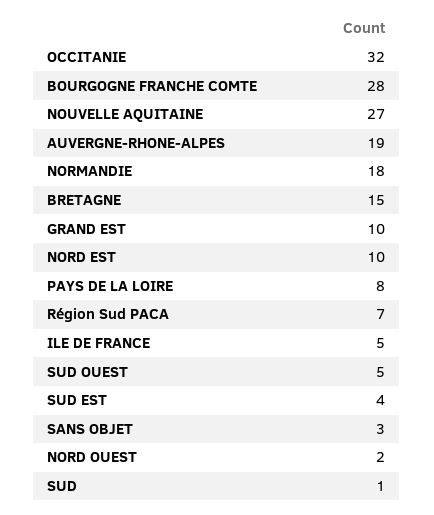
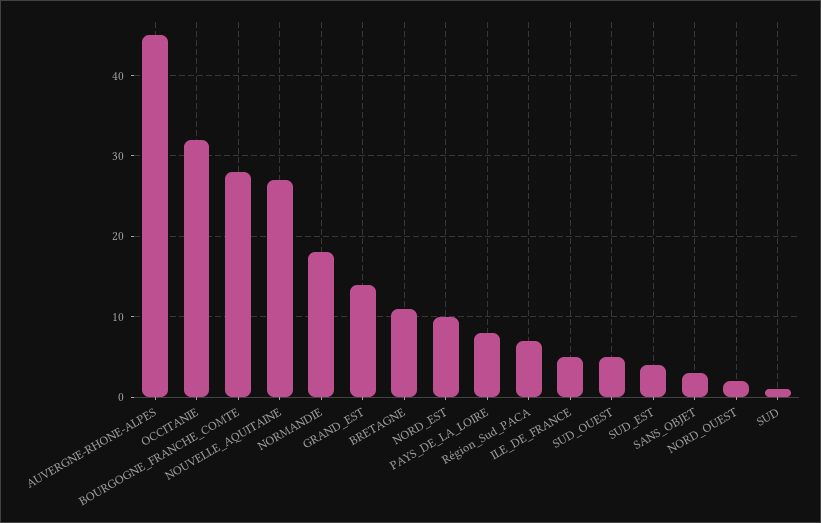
  {
    "OCCITANIE": 32,
    "BOURGOGNE FRANCHE COMTE": 28,
    "NOUVELLE AQUITAINE": 27,
-   "AUVERGNE-RHONE-ALPES": 19,
+   "AUVERGNE-RHONE-ALPES": 45,
    "NORMANDIE": 18,
-   "BRETAGNE": 15,
+   "BRETAGNE": 11,
-   "GRAND EST": 10,
+   "GRAND EST": 14,
    "NORD EST": 10,
    "PAYS DE LA LOIRE": 8,
    "Région Sud PACA": 7,
    "ILE DE FRANCE": 5,
    "SUD OUEST": 5,
    "SUD EST": 4,
    "SANS OBJET": 3,
    "NORD OUEST": 2,
    "SUD": 1
  }

